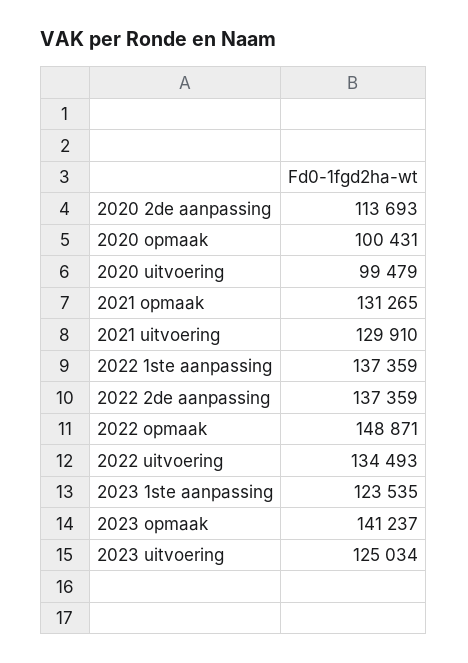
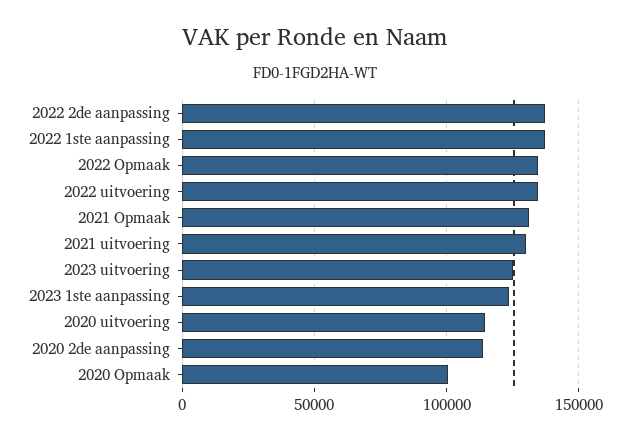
  {
    "2020 2de aanpassing": 113693,
    "2020 opmaak": 100431,
-   "2020 uitvoering": 99479,
+   "2020 uitvoering": 115000,
    "2021 opmaak": 131265,
    "2021 uitvoering": 129910,
    "2022 1ste aanpassing": 137359,
    "2022 2de aanpassing": 137359,
-   "2022 opmaak": 148871,
+   "2022 opmaak": 135000,
    "2022 uitvoering": 134493,
    "2023 1ste aanpassing": 123535,
-   "2023 opmaak": 141237,
    "2023 uitvoering": 125034
  }

